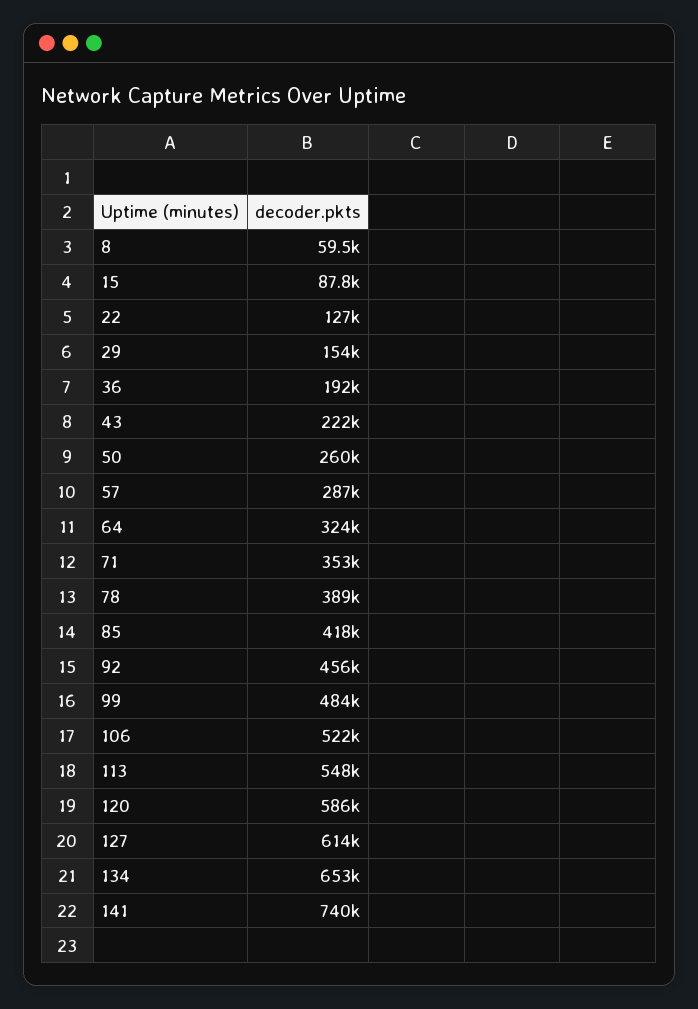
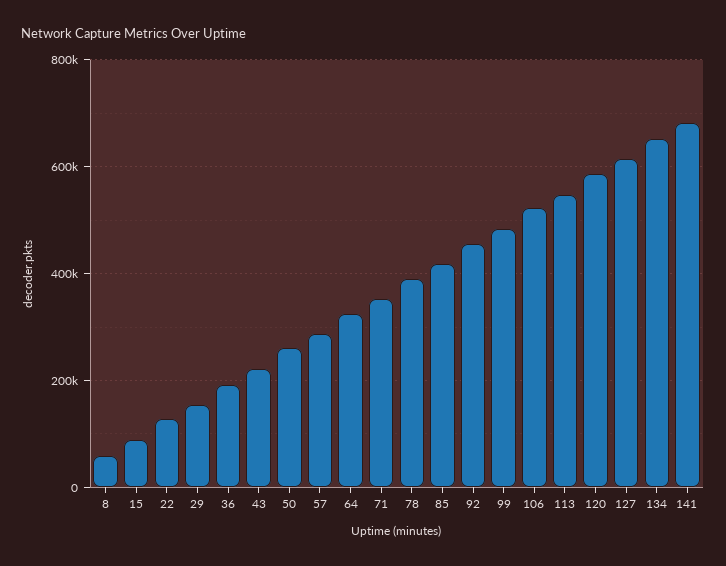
  {
    "8": 59500,
    "15": 87800,
    "22": 127000,
    "29": 154000,
    "36": 192000,
    "43": 222000,
    "50": 260000,
    "57": 287000,
    "64": 324000,
    "71": 353000,
    "78": 389000,
    "85": 418000,
    "92": 456000,
    "99": 484000,
    "106": 522000,
    "113": 548000,
    "120": 586000,
    "127": 614000,
    "134": 653000,
-   "141": 740000
+   "141": 680000
  }

